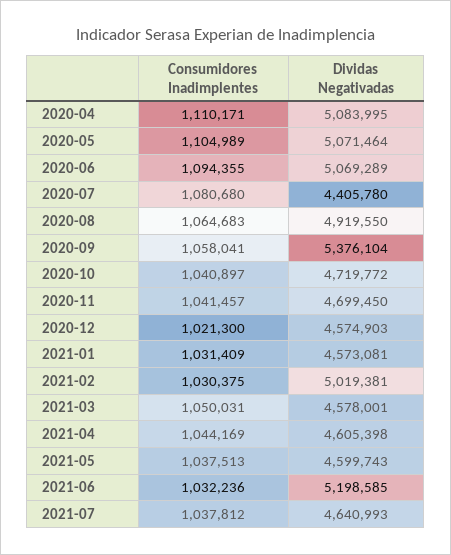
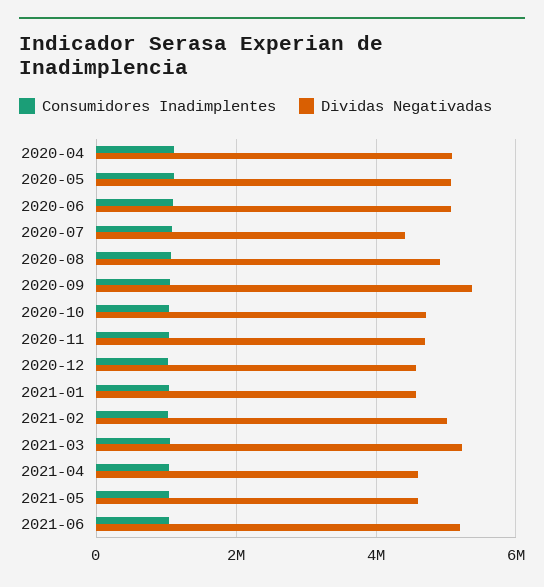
  {
    "Consumidores Inadimplentes": {
      "2020-04": 1110171,
      "2020-05": 1104989,
      "2020-06": 1094355,
      "2020-07": 1080680,
      "2020-08": 1064683,
      "2020-09": 1058041,
      "2020-10": 1040897,
      "2020-11": 1041457,
      "2020-12": 1021300,
      "2021-01": 1031409,
      "2021-02": 1030375,
      "2021-03": 1050031,
      "2021-04": 1044169,
      "2021-05": 1037513,
-     "2021-06": 1032236,
+     "2021-06": 1032236
-     "2021-07": 1037812
    },
    "Dividas Negativadas": {
      "2020-04": 5083995,
      "2020-05": 5071464,
      "2020-06": 5069289,
      "2020-07": 4405780,
      "2020-08": 4919550,
      "2020-09": 5376104,
      "2020-10": 4719772,
      "2020-11": 4699450,
      "2020-12": 4574903,
      "2021-01": 4573081,
      "2021-02": 5019381,
-     "2021-03": 4578001,
+     "2021-03": 5200000,
      "2021-04": 4605398,
      "2021-05": 4599743,
-     "2021-06": 5198585,
+     "2021-06": 5198585
-     "2021-07": 4640993
    }
  }

